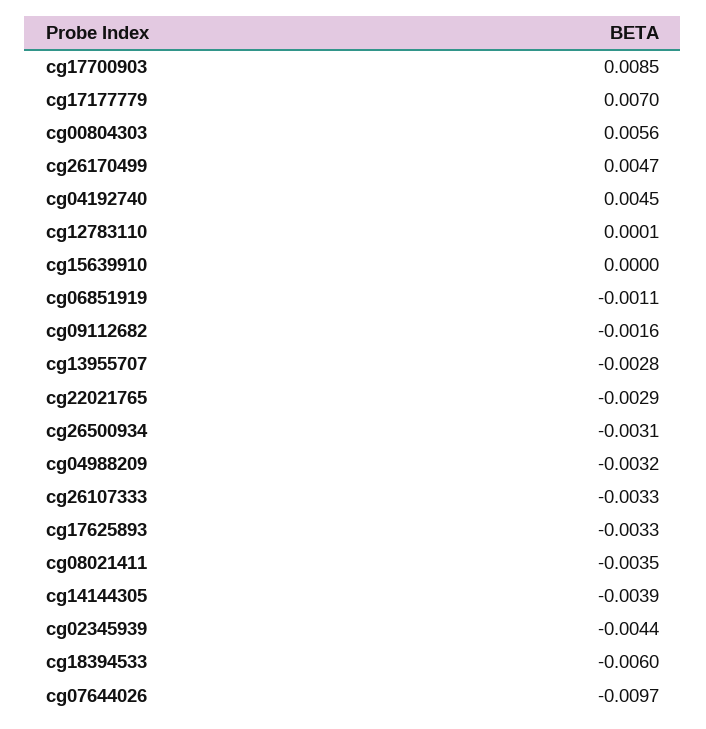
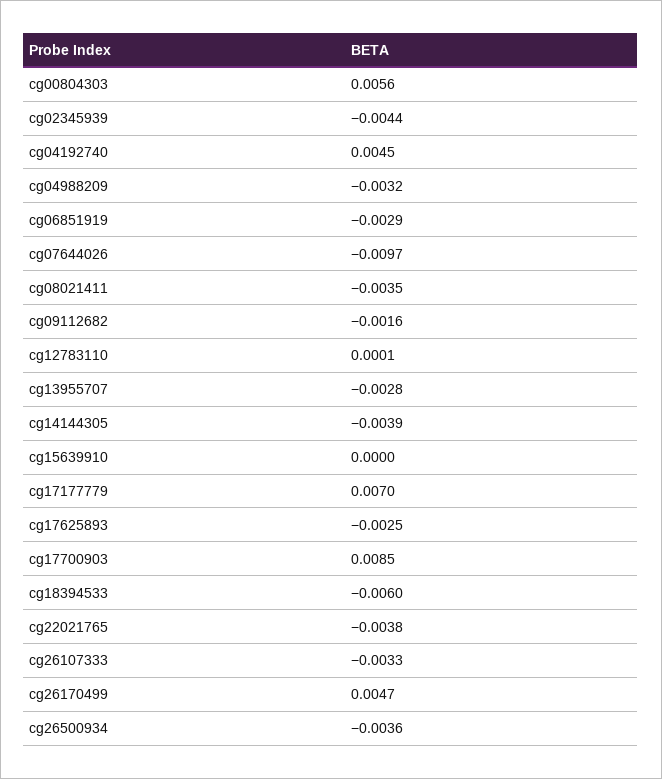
  {
    "cg17700903": 0.0085,
    "cg17177779": 0.007,
    "cg00804303": 0.0056,
    "cg26170499": 0.0047,
    "cg04192740": 0.0045,
    "cg12783110": 0.0001,
    "cg15639910": 0,
-   "cg06851919": -0.0011,
+   "cg06851919": -0.0029,
    "cg09112682": -0.0016,
    "cg13955707": -0.0028,
-   "cg22021765": -0.0029,
+   "cg22021765": -0.0038,
-   "cg26500934": -0.0031,
+   "cg26500934": -0.0036,
    "cg04988209": -0.0032,
    "cg26107333": -0.0033,
-   "cg17625893": -0.0033,
+   "cg17625893": -0.0025,
    "cg08021411": -0.0035,
    "cg14144305": -0.0039,
    "cg02345939": -0.0044,
    "cg18394533": -0.006,
    "cg07644026": -0.0097
  }

